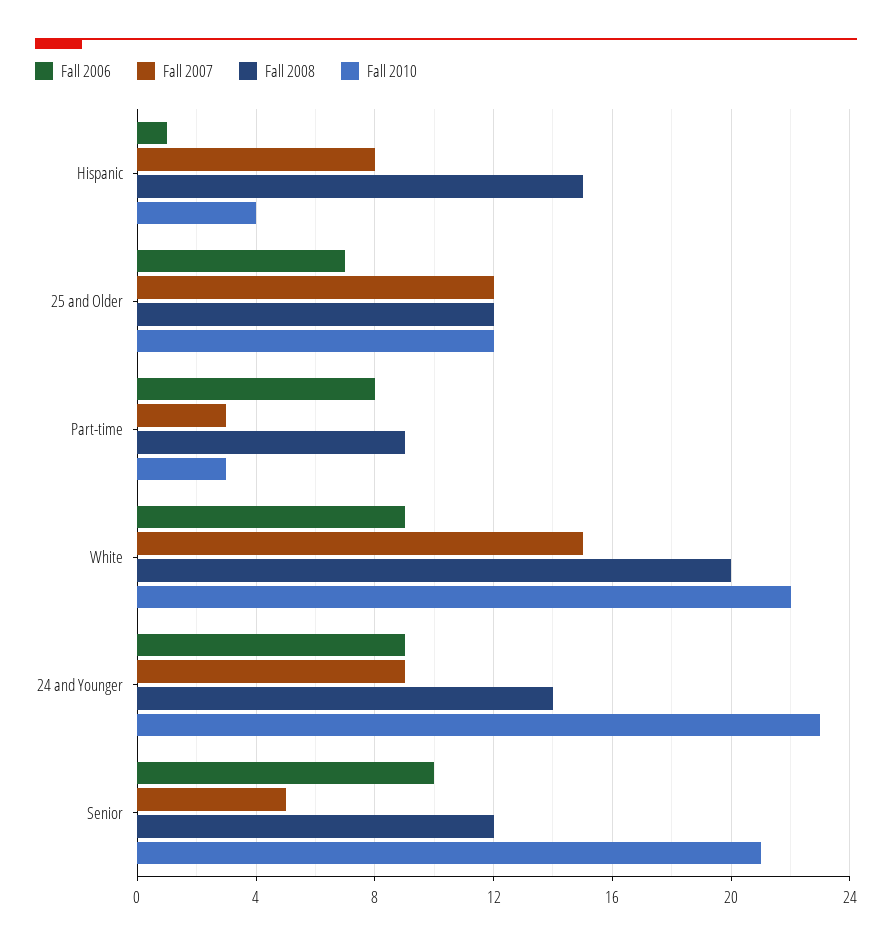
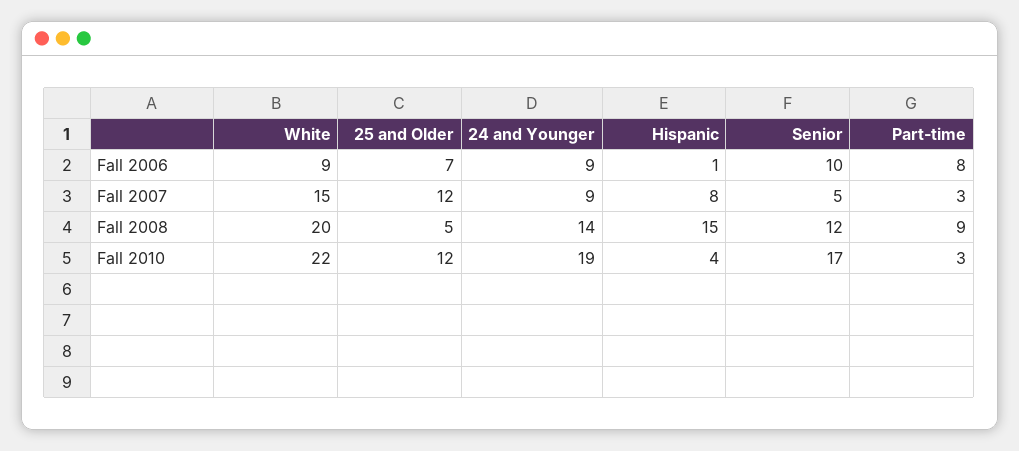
  {
    "Fall 2006": {
      "Hispanic": 1,
      "25 and Older": 7,
      "Part-time": 8,
      "White": 9,
      "24 and Younger": 9,
      "Senior": 10
    },
    "Fall 2007": {
      "Hispanic": 8,
      "25 and Older": 12,
      "Part-time": 3,
      "White": 15,
      "24 and Younger": 9,
      "Senior": 5
    },
    "Fall 2008": {
      "Hispanic": 15,
-     "25 and Older": 12,
+     "25 and Older": 5,
      "Part-time": 9,
      "White": 20,
      "24 and Younger": 14,
      "Senior": 12
    },
    "Fall 2010": {
      "Hispanic": 4,
      "25 and Older": 12,
      "Part-time": 3,
      "White": 22,
-     "24 and Younger": 23,
+     "24 and Younger": 19,
-     "Senior": 21
+     "Senior": 17
    }
  }

